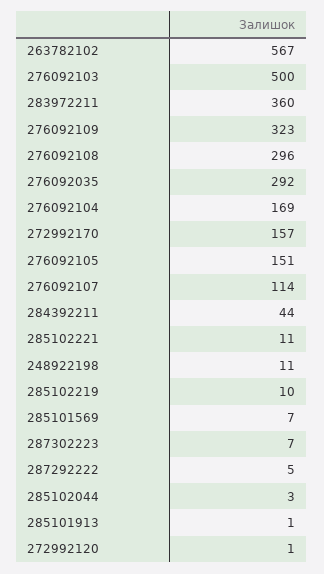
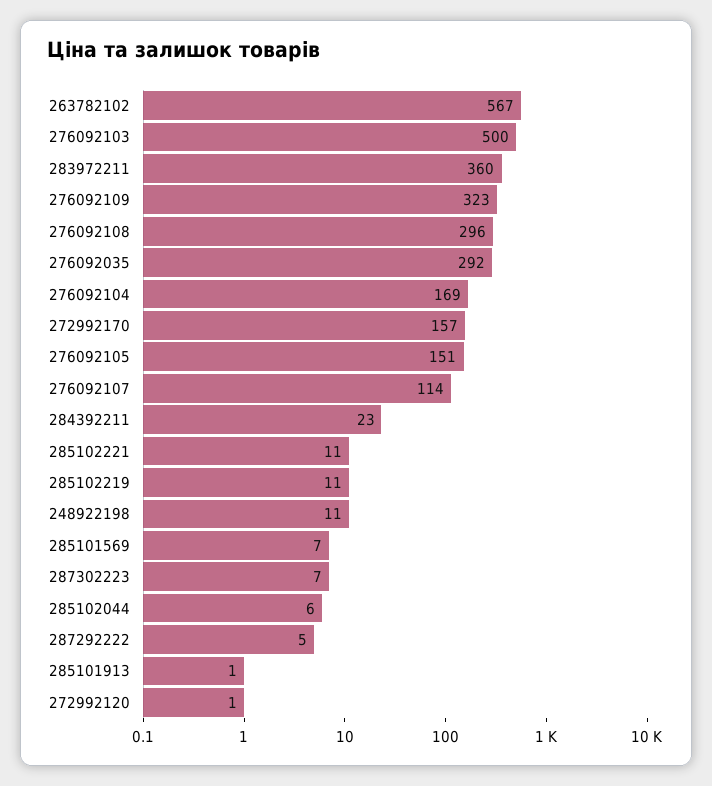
  {
    "263782102": 567,
    "276092103": 500,
    "283972211": 360,
    "276092109": 323,
    "276092108": 296,
    "276092035": 292,
    "276092104": 169,
    "272992170": 157,
    "276092105": 151,
    "276092107": 114,
-   "284392211": 44,
+   "284392211": 23,
    "285102221": 11,
    "248922198": 11,
-   "285102219": 10,
+   "285102219": 11,
    "285101569": 7,
    "287302223": 7,
    "287292222": 5,
-   "285102044": 3,
+   "285102044": 6,
    "285101913": 1,
    "272992120": 1
  }

